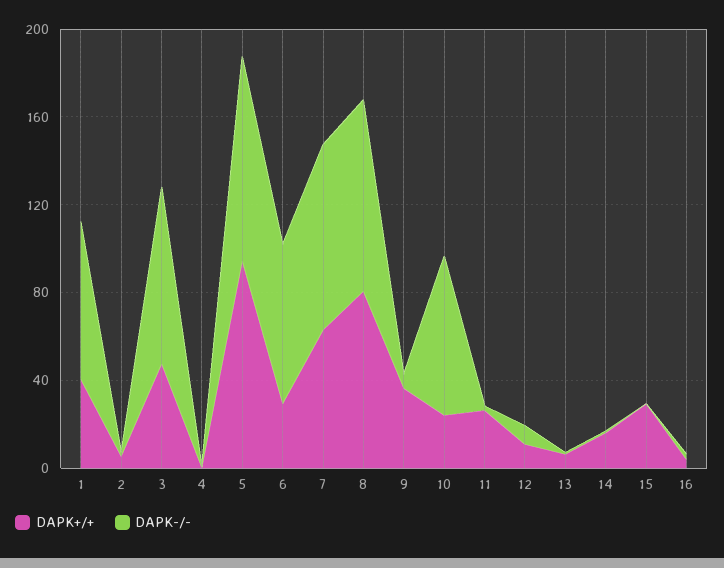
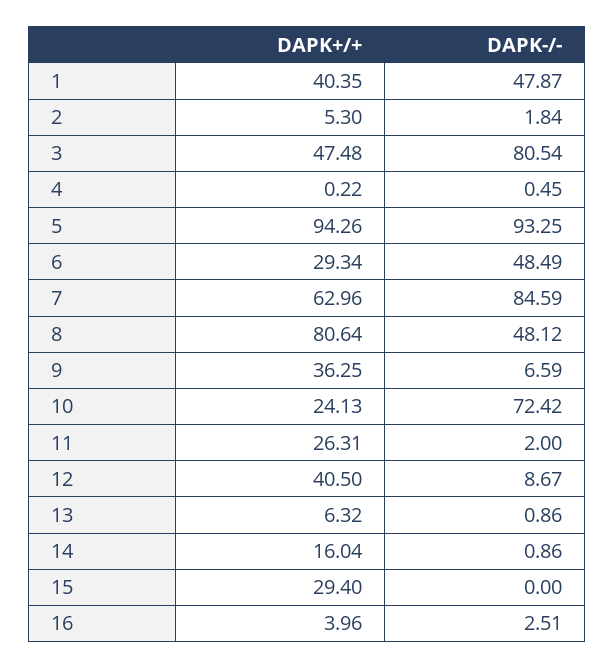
  {
    "DAPK+/+": {
      "1": 40.35,
      "2": 5.3,
      "3": 47.48,
      "4": 0.22,
      "5": 94.26,
      "6": 29.34,
      "7": 62.96,
      "8": 80.64,
      "9": 36.25,
      "10": 24.13,
      "11": 26.31,
-     "12": 10,
+     "12": 40.5,
      "13": 6.32,
      "14": 16.04,
      "15": 29.4,
      "16": 3.96
    },
    "DAPK-/-": {
-     "1": 70,
+     "1": 47.87,
      "2": 1.84,
      "3": 80.54,
      "4": 0.45,
      "5": 93.25,
-     "6": 70,
+     "6": 48.49,
      "7": 84.59,
-     "8": 90,
+     "8": 48.12,
      "9": 6.59,
      "10": 72.42,
      "11": 2,
      "12": 8.67,
      "13": 0.86,
      "14": 0.86,
      "15": 0,
      "16": 2.51
    }
  }

